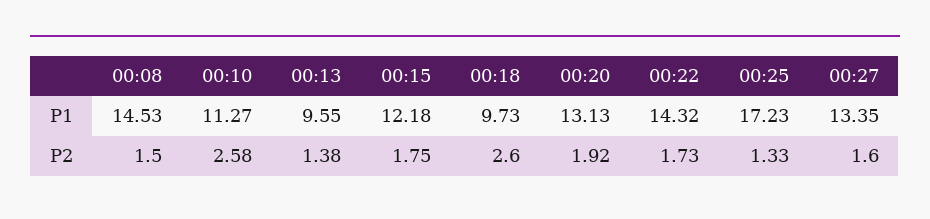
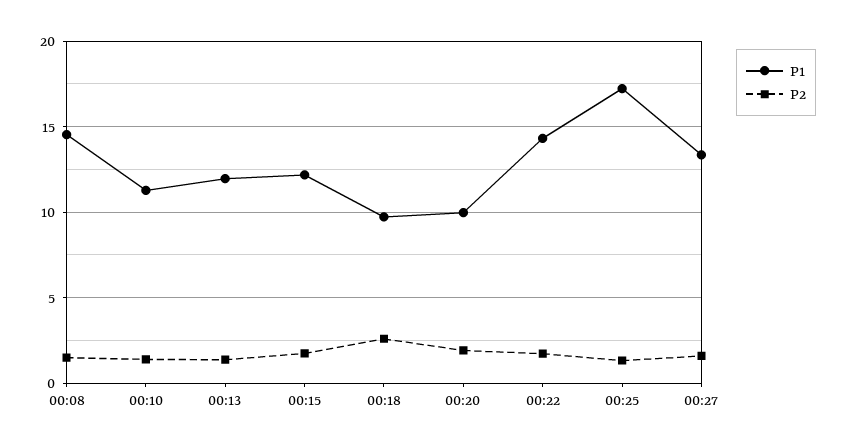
  {
    "P1": {
      "00:08": 14.53,
      "00:10": 11.27,
-     "00:13": 9.55,
+     "00:13": 12,
      "00:15": 12.18,
      "00:18": 9.73,
-     "00:20": 13.13,
+     "00:20": 10,
      "00:22": 14.32,
      "00:25": 17.23,
      "00:27": 13.35
    },
    "P2": {
      "00:08": 1.5,
-     "00:10": 2.58,
+     "00:10": 1.5,
      "00:13": 1.38,
      "00:15": 1.75,
      "00:18": 2.6,
      "00:20": 1.92,
      "00:22": 1.73,
      "00:25": 1.33,
      "00:27": 1.6
    }
  }

